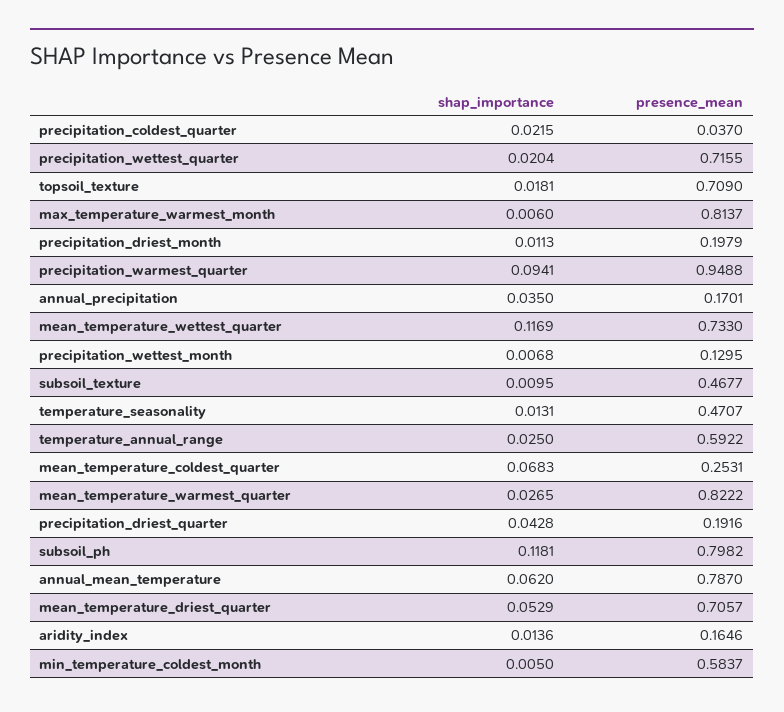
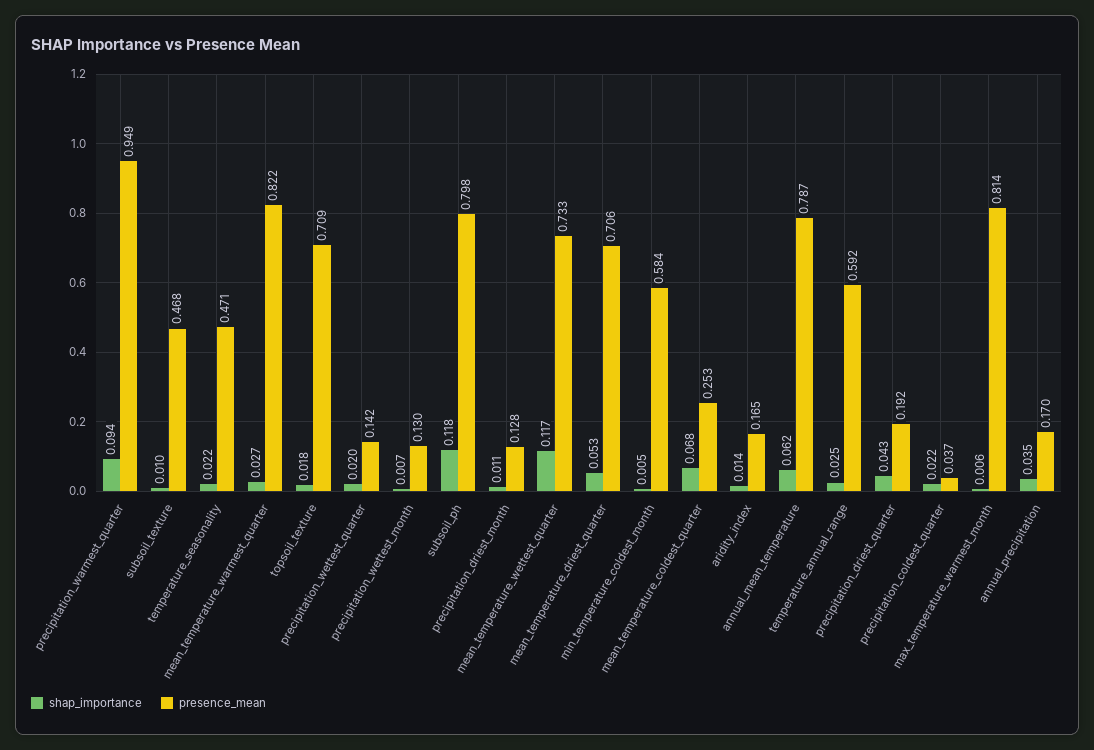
  {
    "shap_importance": {
      "precipitation_coldest_quarter": 0.0215,
      "precipitation_wettest_quarter": 0.0204,
      "topsoil_texture": 0.0181,
      "max_temperature_warmest_month": 0.006,
      "precipitation_driest_month": 0.0113,
      "precipitation_warmest_quarter": 0.0941,
      "annual_precipitation": 0.035,
      "mean_temperature_wettest_quarter": 0.1169,
      "precipitation_wettest_month": 0.0068,
      "subsoil_texture": 0.0095,
-     "temperature_seasonality": 0.0131,
+     "temperature_seasonality": 0.022,
      "temperature_annual_range": 0.025,
      "mean_temperature_coldest_quarter": 0.0683,
      "mean_temperature_warmest_quarter": 0.0265,
      "precipitation_driest_quarter": 0.0428,
      "subsoil_ph": 0.1181,
      "annual_mean_temperature": 0.062,
      "mean_temperature_driest_quarter": 0.0529,
      "aridity_index": 0.0136,
      "min_temperature_coldest_month": 0.005
    },
    "presence_mean": {
      "precipitation_coldest_quarter": 0.037,
-     "precipitation_wettest_quarter": 0.7155,
+     "precipitation_wettest_quarter": 0.142,
      "topsoil_texture": 0.709,
      "max_temperature_warmest_month": 0.8137,
-     "precipitation_driest_month": 0.1979,
+     "precipitation_driest_month": 0.128,
      "precipitation_warmest_quarter": 0.9488,
      "annual_precipitation": 0.1701,
      "mean_temperature_wettest_quarter": 0.733,
      "precipitation_wettest_month": 0.1295,
      "subsoil_texture": 0.4677,
      "temperature_seasonality": 0.4707,
      "temperature_annual_range": 0.5922,
      "mean_temperature_coldest_quarter": 0.2531,
      "mean_temperature_warmest_quarter": 0.8222,
      "precipitation_driest_quarter": 0.1916,
      "subsoil_ph": 0.7982,
      "annual_mean_temperature": 0.787,
      "mean_temperature_driest_quarter": 0.7057,
      "aridity_index": 0.1646,
      "min_temperature_coldest_month": 0.5837
    }
  }

